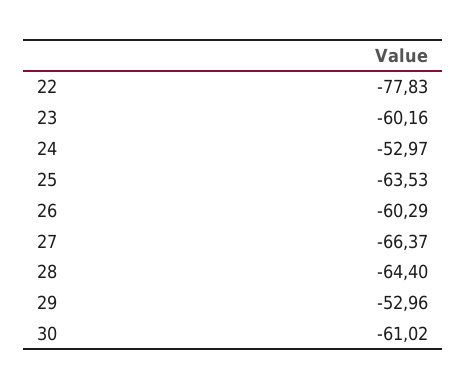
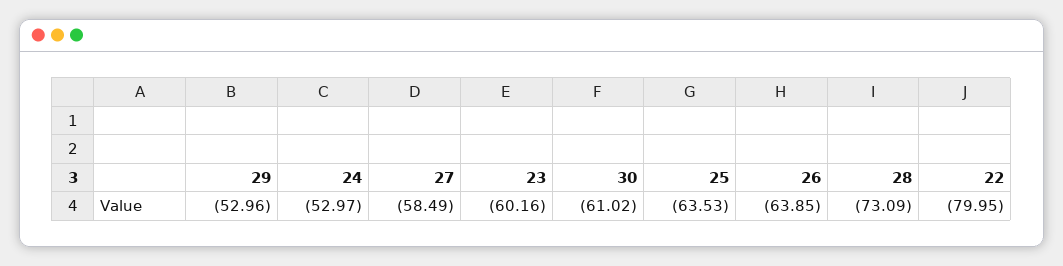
  {
-   "22": -77.83,
+   "22": -79.95,
    "23": -60.16,
    "24": -52.97,
    "25": -63.53,
-   "26": -60.29,
+   "26": -63.85,
-   "27": -66.37,
+   "27": -58.49,
-   "28": -64.4,
+   "28": -73.09,
    "29": -52.96,
    "30": -61.02
  }

